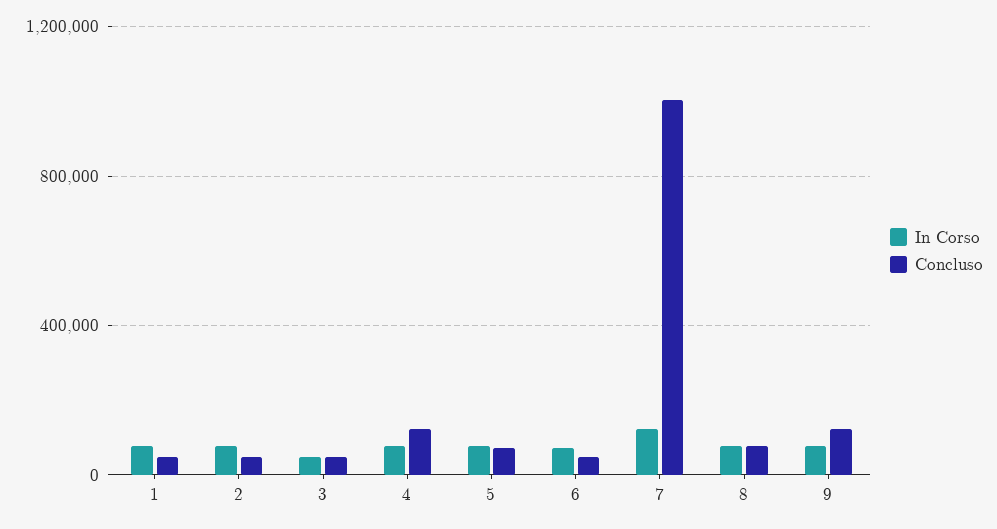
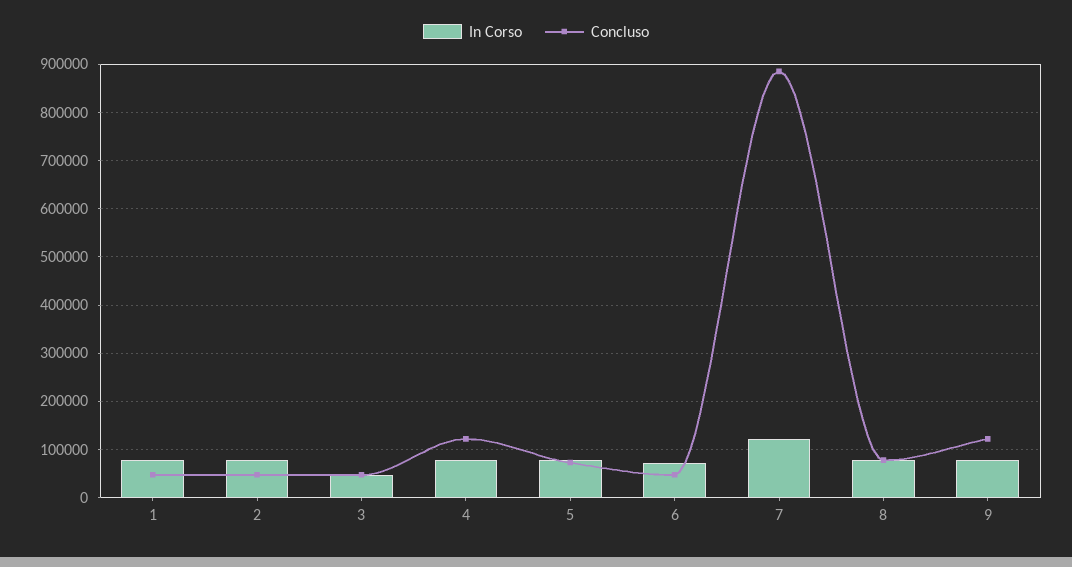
  {
    "In Corso": {
      "1": 80000,
      "2": 80000,
      "3": 40000,
      "4": 80000,
      "5": 80000,
      "6": 80000,
      "7": 120000,
      "8": 80000,
      "9": 80000
    },
    "Concluso": {
      "1": 40000,
      "2": 40000,
      "3": 40000,
      "4": 120000,
      "5": 80000,
      "6": 40000,
-     "7": 1000000,
+     "7": 880000,
      "8": 80000,
      "9": 120000
    }
  }

